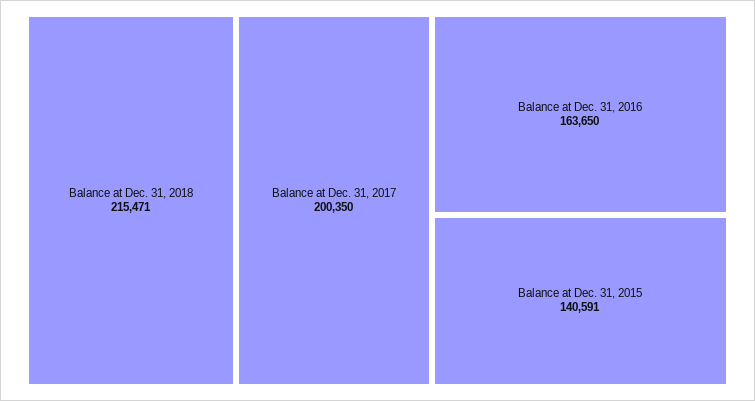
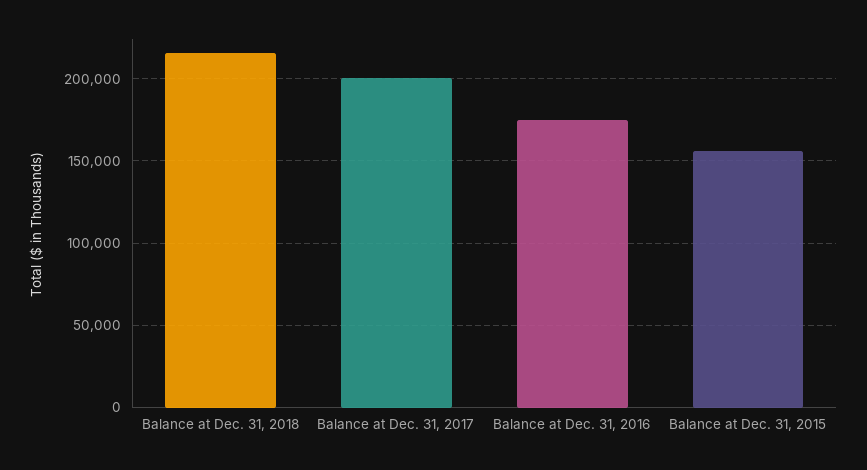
  {
    "Balance at Dec. 31, 2018": 215471,
    "Balance at Dec. 31, 2017": 200350,
-   "Balance at Dec. 31, 2016": 163650,
+   "Balance at Dec. 31, 2016": 175000,
-   "Balance at Dec. 31, 2015": 140591
+   "Balance at Dec. 31, 2015": 155000
  }

